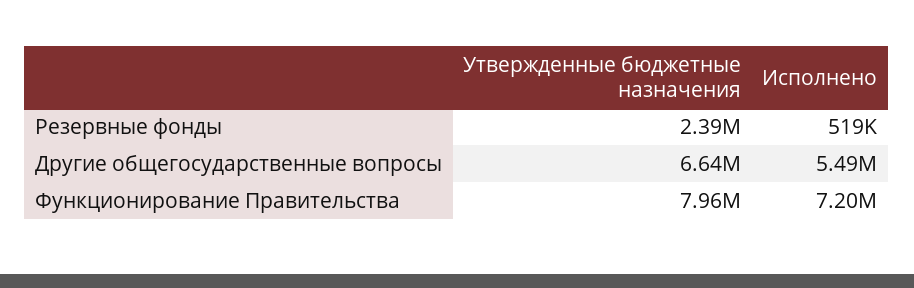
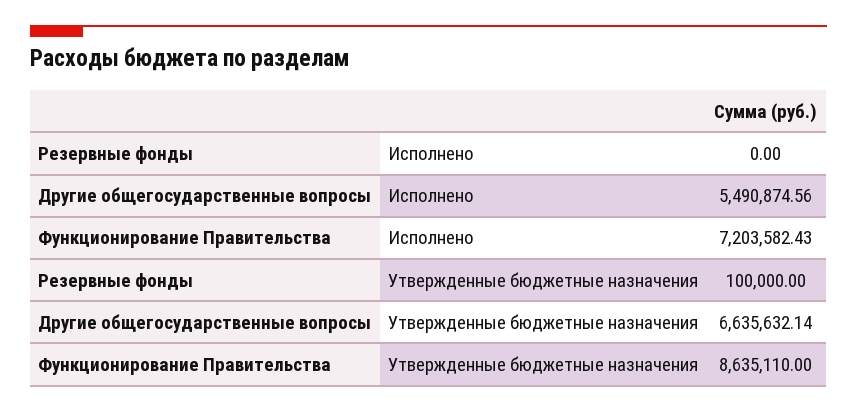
  {
    "Утвержденные бюджетные назначения": {
-     "Резервные фонды": 2390000,
+     "Резервные фонды": 100000,
      "Другие общегосударственные вопросы": 6635632.14,
-     "Функционирование Правительства": 7960000
+     "Функционирование Правительства": 8635110
    },
    "Исполнено": {
-     "Резервные фонды": 519000,
+     "Резервные фонды": 0,
      "Другие общегосударственные вопросы": 5490874.56,
      "Функционирование Правительства": 7203582.43
    }
  }

